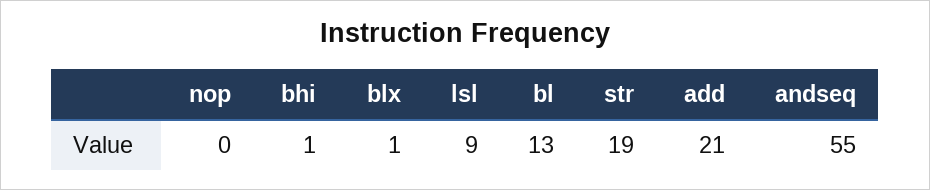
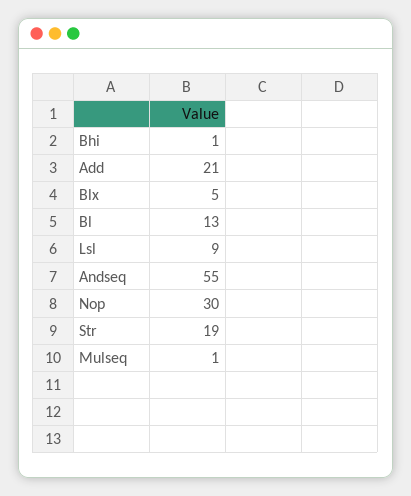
  {
-   "nop": 0,
+   "nop": 30,
    "bhi": 1,
-   "blx": 1,
+   "blx": 5,
    "lsl": 9,
    "bl": 13,
    "str": 19,
    "add": 21,
-   "andseq": 55
+   "andseq": 55,
+   "Mulseq": 1
  }

